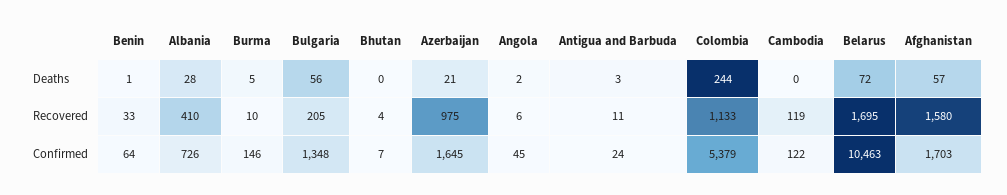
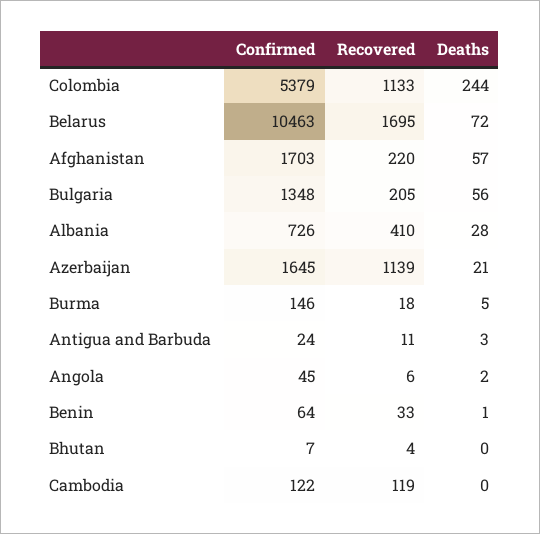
  {
    "Benin": {
      "Deaths": 1,
      "Recovered": 33,
      "Confirmed": 64
    },
    "Albania": {
      "Deaths": 28,
      "Recovered": 410,
      "Confirmed": 726
    },
    "Burma": {
      "Deaths": 5,
-     "Recovered": 10,
+     "Recovered": 18,
      "Confirmed": 146
    },
    "Bulgaria": {
      "Deaths": 56,
      "Recovered": 205,
      "Confirmed": 1348
    },
    "Bhutan": {
      "Deaths": 0,
      "Recovered": 4,
      "Confirmed": 7
    },
    "Azerbaijan": {
      "Deaths": 21,
-     "Recovered": 975,
+     "Recovered": 1139,
      "Confirmed": 1645
    },
    "Angola": {
      "Deaths": 2,
      "Recovered": 6,
      "Confirmed": 45
    },
    "Antigua and Barbuda": {
      "Deaths": 3,
      "Recovered": 11,
      "Confirmed": 24
    },
    "Colombia": {
      "Deaths": 244,
      "Recovered": 1133,
      "Confirmed": 5379
    },
    "Cambodia": {
      "Deaths": 0,
      "Recovered": 119,
      "Confirmed": 122
    },
    "Belarus": {
      "Deaths": 72,
      "Recovered": 1695,
      "Confirmed": 10463
    },
    "Afghanistan": {
      "Deaths": 57,
-     "Recovered": 1580,
+     "Recovered": 220,
      "Confirmed": 1703
    }
  }

